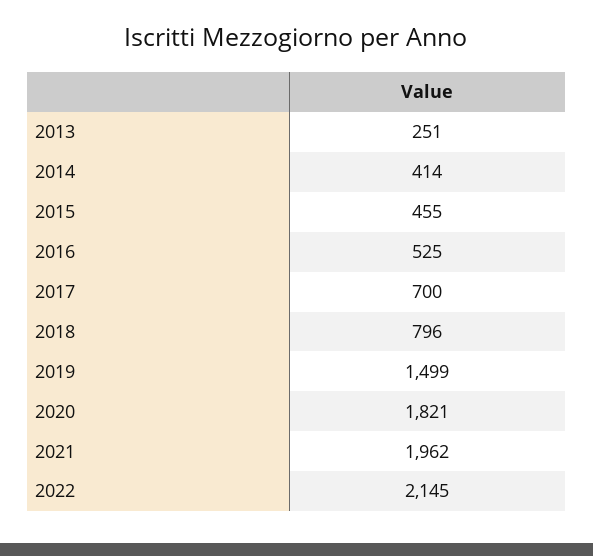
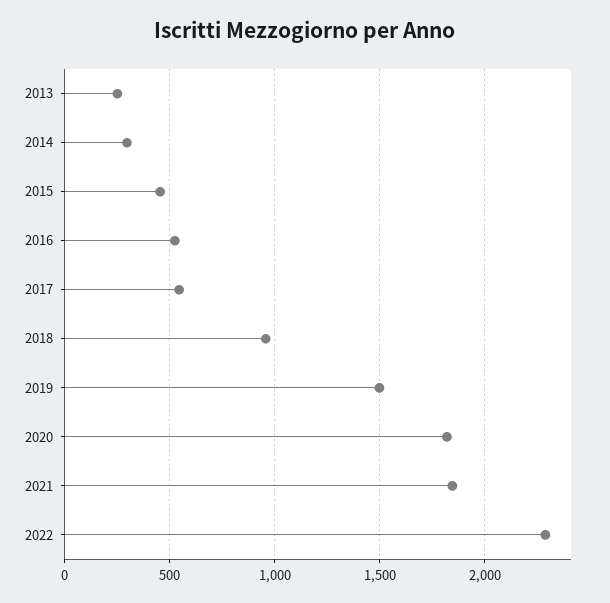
  {
    "2013": 251,
-   "2014": 414,
+   "2014": 300,
    "2015": 455,
    "2016": 525,
-   "2017": 700,
+   "2017": 550,
-   "2018": 796,
+   "2018": 950,
    "2019": 1499,
    "2020": 1821,
-   "2021": 1962,
+   "2021": 1850,
-   "2022": 2145
+   "2022": 2300
  }

